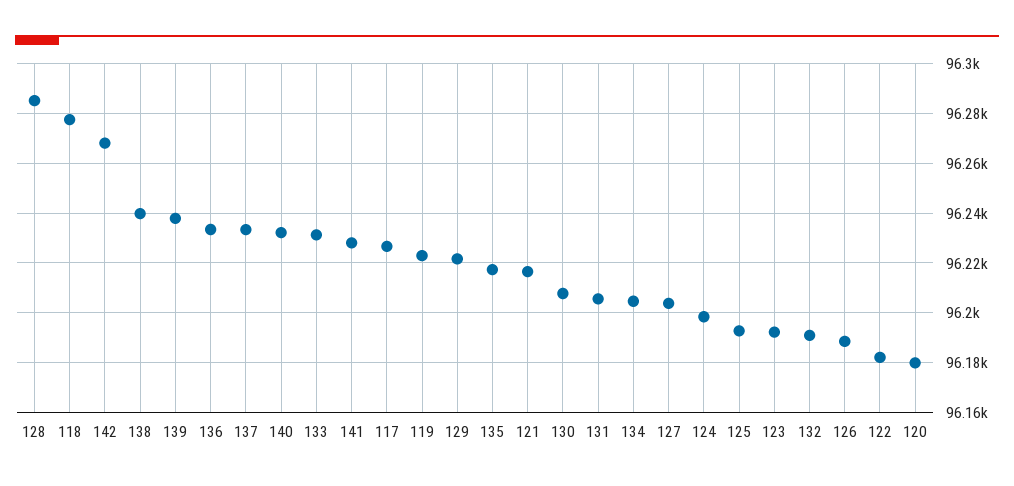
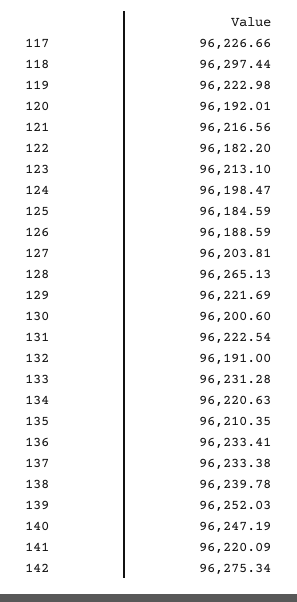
  {
-   "128": 96285,
+   "128": 96265.13,
-   "118": 96277.5,
+   "118": 96297.44,
-   "142": 96267.5,
+   "142": 96275.34,
    "138": 96239.78,
-   "139": 96237.5,
+   "139": 96252.03,
    "136": 96233.41,
    "137": 96233.38,
-   "140": 96232.5,
+   "140": 96247.19,
    "133": 96231.28,
-   "141": 96227.5,
+   "141": 96220.09,
    "117": 96226.66,
    "119": 96222.98,
    "129": 96221.69,
-   "135": 96217.5,
+   "135": 96210.35,
    "121": 96216.56,
-   "130": 96207.5,
+   "130": 96200.6,
-   "131": 96205,
+   "131": 96222.54,
-   "134": 96205,
+   "134": 96220.63,
    "127": 96203.81,
    "124": 96198.47,
-   "125": 96192.5,
+   "125": 96184.59,
-   "123": 96192.5,
+   "123": 96213.1,
    "132": 96191,
    "126": 96188.59,
    "122": 96182.2,
-   "120": 96180
+   "120": 96192.01
  }

